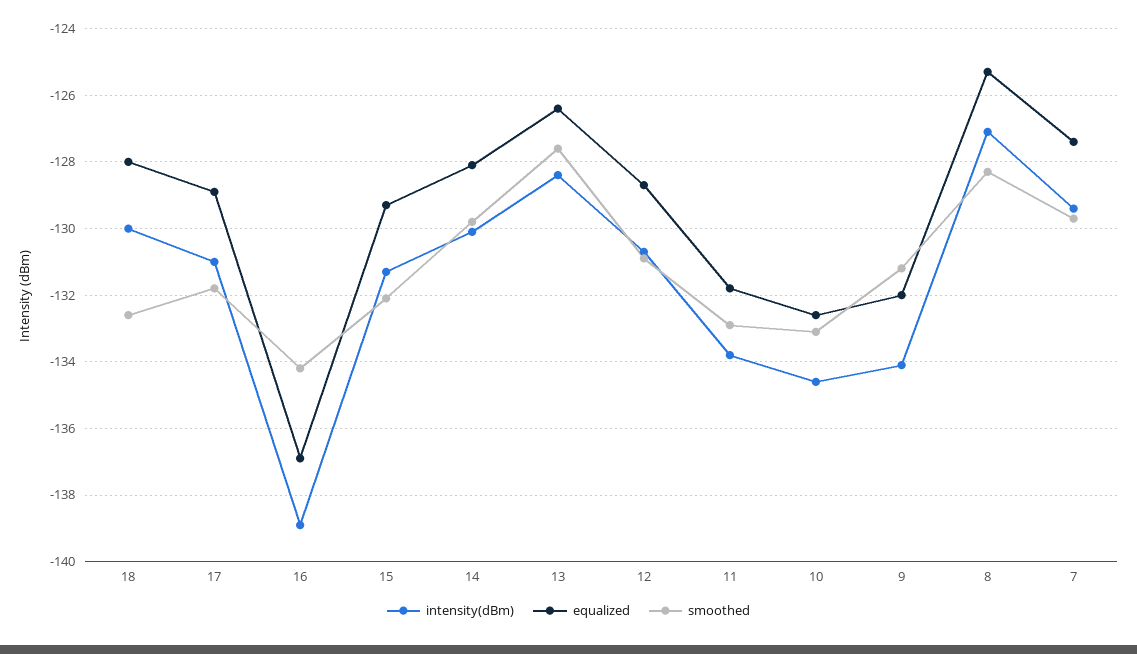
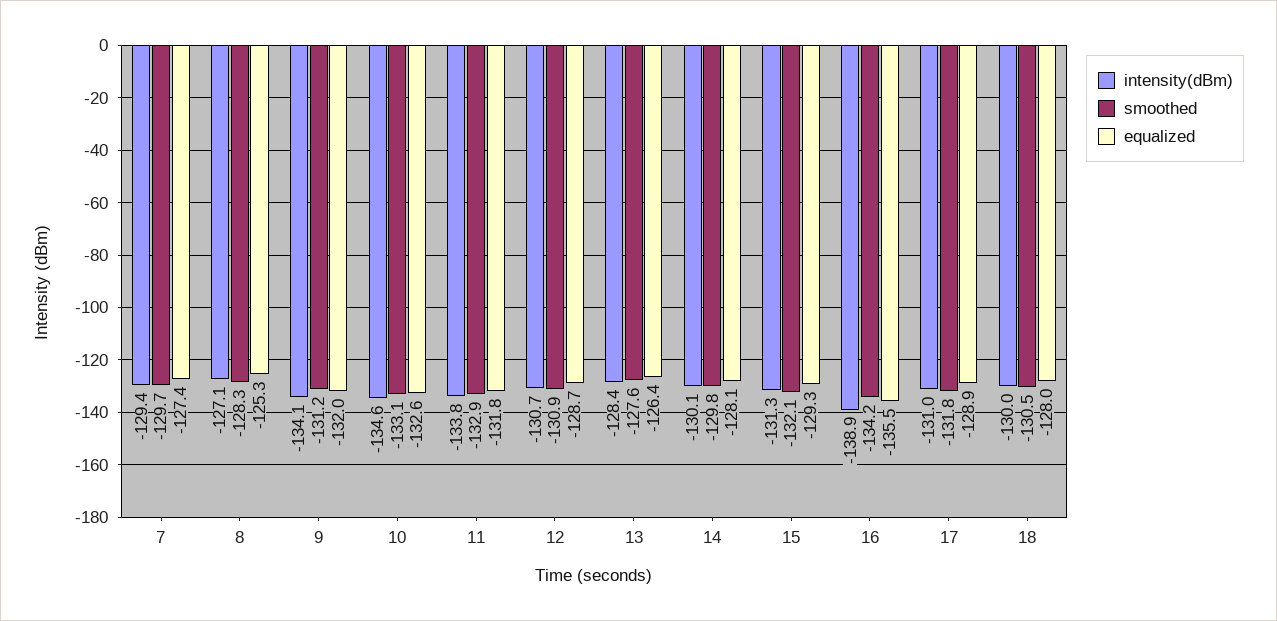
  {
    "intensity(dBm)": {
      "18": -130,
      "17": -131,
      "16": -138.9,
      "15": -131.3,
      "14": -130.1,
      "13": -128.4,
      "12": -130.7,
      "11": -133.8,
      "10": -134.6,
      "9": -134.1,
      "8": -127.1,
      "7": -129.4
    },
    "equalized": {
      "18": -128,
      "17": -128.9,
-     "16": -137,
+     "16": -135.5,
      "15": -129.3,
      "14": -128.1,
      "13": -126.4,
      "12": -128.7,
      "11": -131.8,
      "10": -132.6,
      "9": -132,
      "8": -125.3,
      "7": -127.4
    },
    "smoothed": {
-     "18": -132.5,
+     "18": -130.5,
      "17": -131.8,
      "16": -134.2,
      "15": -132.1,
      "14": -129.8,
      "13": -127.6,
      "12": -130.9,
      "11": -132.9,
      "10": -133.1,
      "9": -131.2,
      "8": -128.3,
      "7": -129.7
    }
  }

